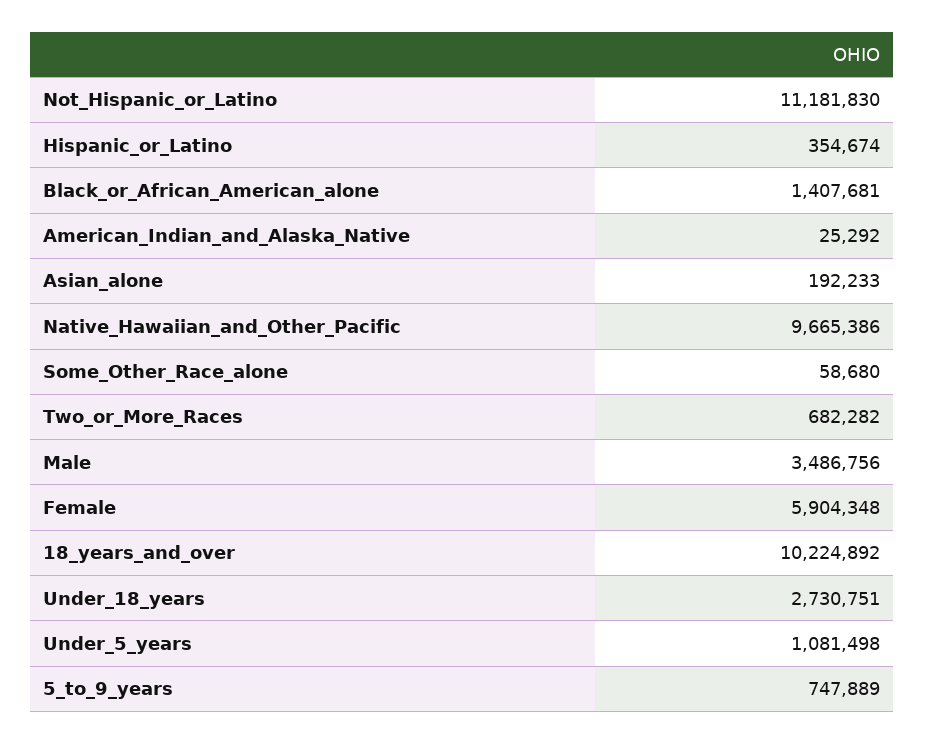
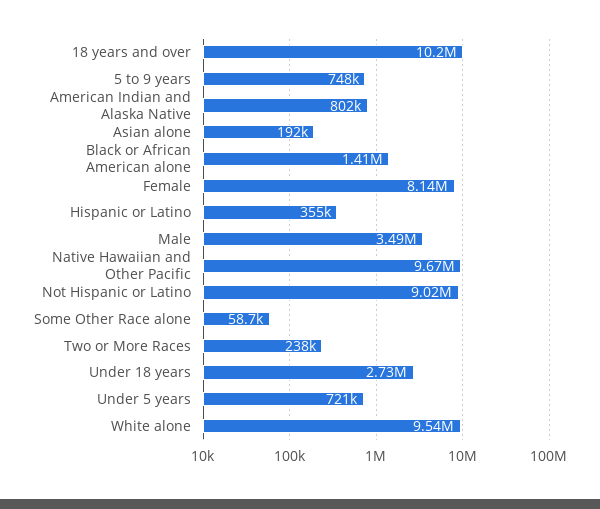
  {
-   "Not_Hispanic_or_Latino": 11181830,
+   "Not_Hispanic_or_Latino": 9020000,
    "Hispanic_or_Latino": 354674,
    "Black_or_African_American_alone": 1407681,
-   "American_Indian_and_Alaska_Native": 25292,
+   "American_Indian_and_Alaska_Native": 802000,
    "Asian_alone": 192233,
    "Native_Hawaiian_and_Other_Pacific": 9665386,
    "Some_Other_Race_alone": 58680,
-   "Two_or_More_Races": 682282,
+   "Two_or_More_Races": 238000,
    "Male": 3486756,
-   "Female": 5904348,
+   "Female": 8140000,
    "18_years_and_over": 10224892,
    "Under_18_years": 2730751,
-   "Under_5_years": 1081498,
+   "Under_5_years": 721000,
-   "5_to_9_years": 747889
+   "5_to_9_years": 747889,
+   "White alone": 9540000
  }

